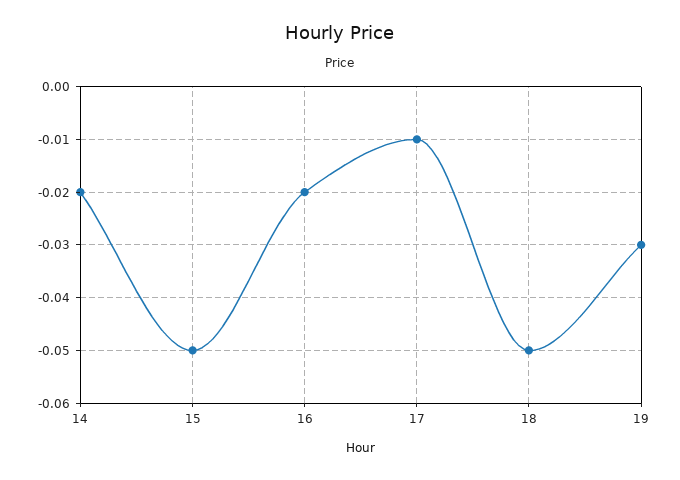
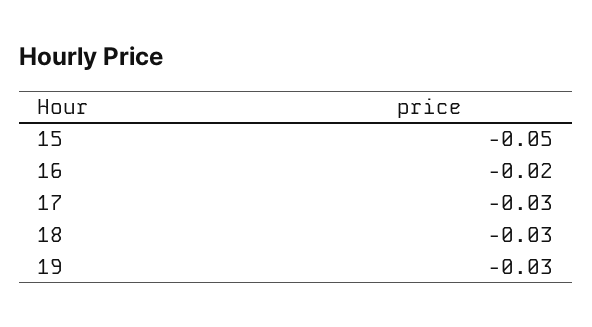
  {
-   "14": -0.02,
    "15": -0.05,
    "16": -0.02,
-   "17": -0.01,
+   "17": -0.03,
-   "18": -0.05,
+   "18": -0.03,
    "19": -0.03
  }

